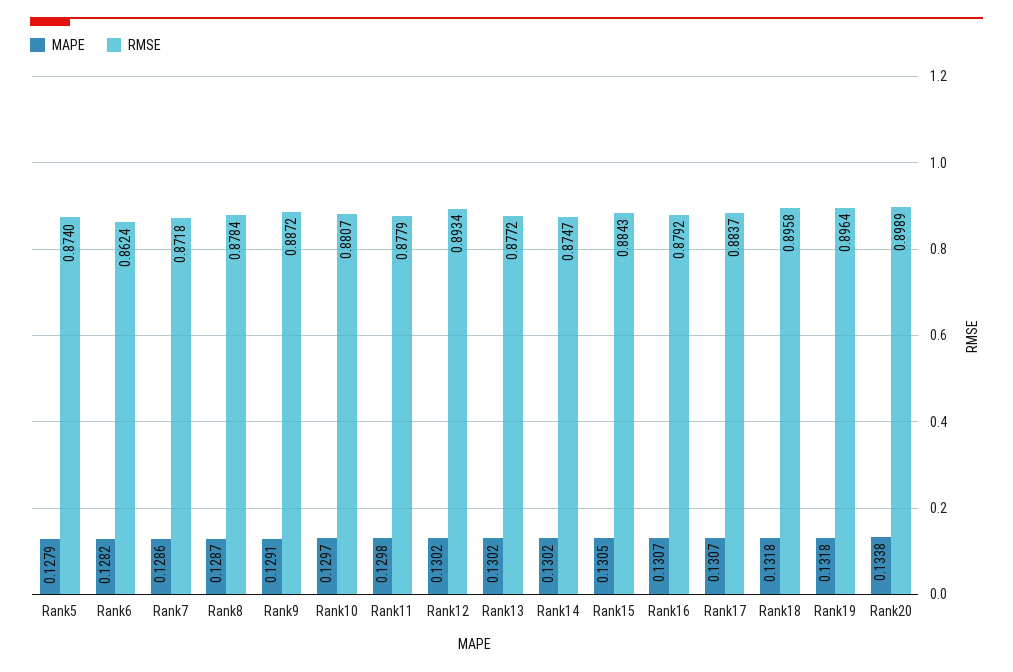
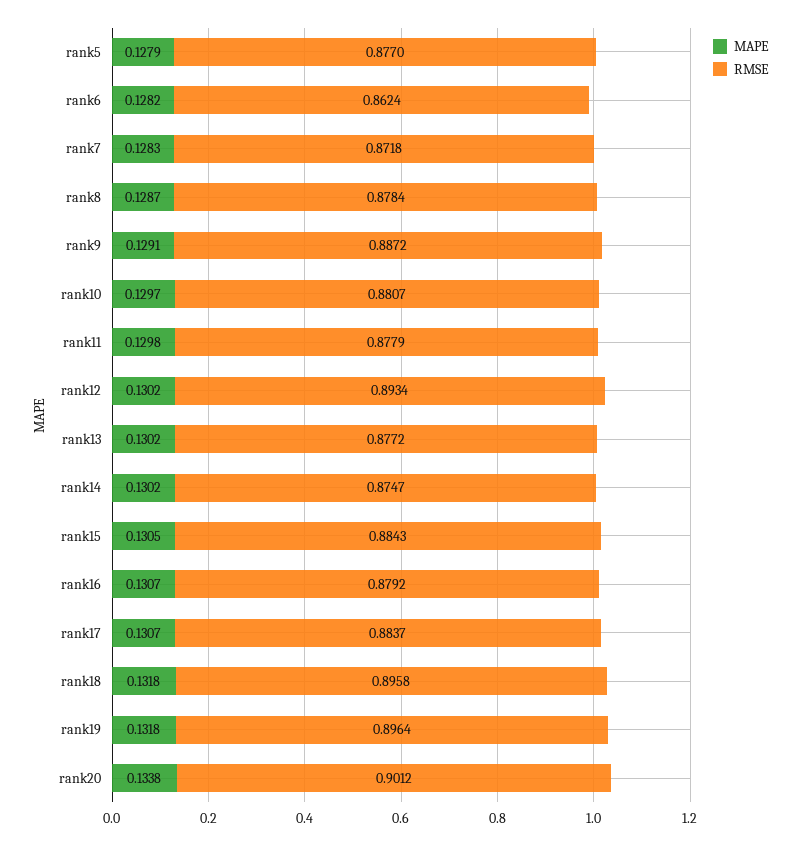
  {
    "MAPE": {
      "Rank5": 0.1279,
      "Rank6": 0.1282,
-     "Rank7": 0.1286,
+     "Rank7": 0.1283,
      "Rank8": 0.1287,
      "Rank9": 0.1291,
      "Rank10": 0.1297,
      "Rank11": 0.1298,
      "Rank12": 0.1302,
      "Rank13": 0.1302,
      "Rank14": 0.1302,
      "Rank15": 0.1305,
      "Rank16": 0.1307,
      "Rank17": 0.1307,
      "Rank18": 0.1318,
      "Rank19": 0.1318,
      "Rank20": 0.1338
    },
    "RMSE": {
-     "Rank5": 0.874,
+     "Rank5": 0.877,
      "Rank6": 0.8624,
      "Rank7": 0.8718,
      "Rank8": 0.8784,
      "Rank9": 0.8872,
      "Rank10": 0.8807,
      "Rank11": 0.8779,
      "Rank12": 0.8934,
      "Rank13": 0.8772,
      "Rank14": 0.8747,
      "Rank15": 0.8843,
      "Rank16": 0.8792,
      "Rank17": 0.8837,
      "Rank18": 0.8958,
      "Rank19": 0.8964,
-     "Rank20": 0.8989
+     "Rank20": 0.9012
    }
  }

